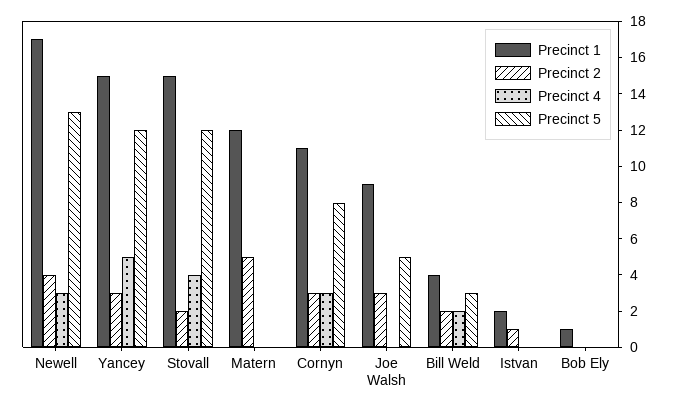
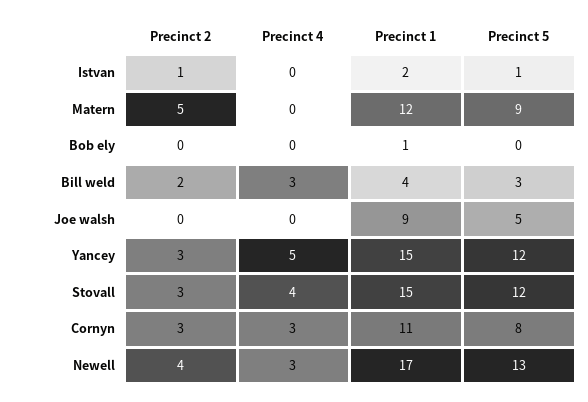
  {
    "Precinct 1": {
      "Newell": 17,
      "Yancey": 15,
      "Stovall": 15,
      "Matern": 12,
      "Cornyn": 11,
      "Joe Walsh": 9,
      "Bill Weld": 4,
      "Istvan": 2,
      "Bob Ely": 1
    },
    "Precinct 2": {
      "Newell": 4,
      "Yancey": 3,
-     "Stovall": 2,
+     "Stovall": 3,
      "Matern": 5,
      "Cornyn": 3,
-     "Joe Walsh": 3,
+     "Joe Walsh": 0,
      "Bill Weld": 2,
      "Istvan": 1,
      "Bob Ely": 0
    },
    "Precinct 4": {
      "Newell": 3,
      "Yancey": 5,
      "Stovall": 4,
      "Matern": 0,
      "Cornyn": 3,
      "Joe Walsh": 0,
-     "Bill Weld": 2,
+     "Bill Weld": 3,
      "Istvan": 0,
      "Bob Ely": 0
    },
    "Precinct 5": {
      "Newell": 13,
      "Yancey": 12,
      "Stovall": 12,
-     "Matern": 0,
+     "Matern": 9,
      "Cornyn": 8,
      "Joe Walsh": 5,
      "Bill Weld": 3,
-     "Istvan": 0,
+     "Istvan": 1,
      "Bob Ely": 0
    }
  }

